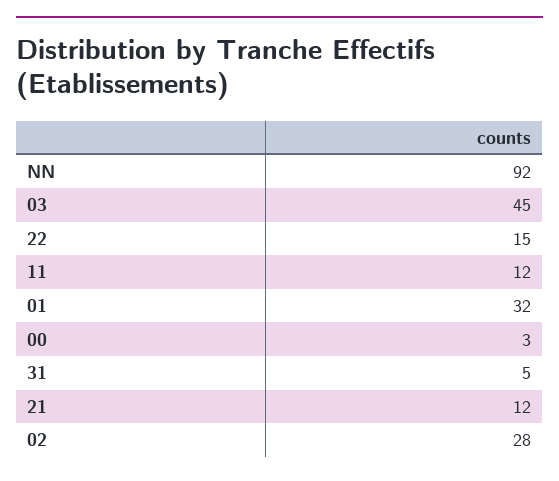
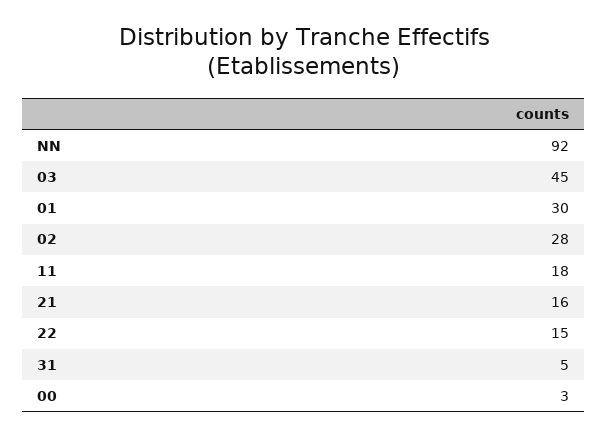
  {
    "NN": 92,
    "03": 45,
    "22": 15,
-   "11": 12,
+   "11": 18,
-   "01": 32,
+   "01": 30,
    "00": 3,
    "31": 5,
-   "21": 12,
+   "21": 16,
    "02": 28
  }

